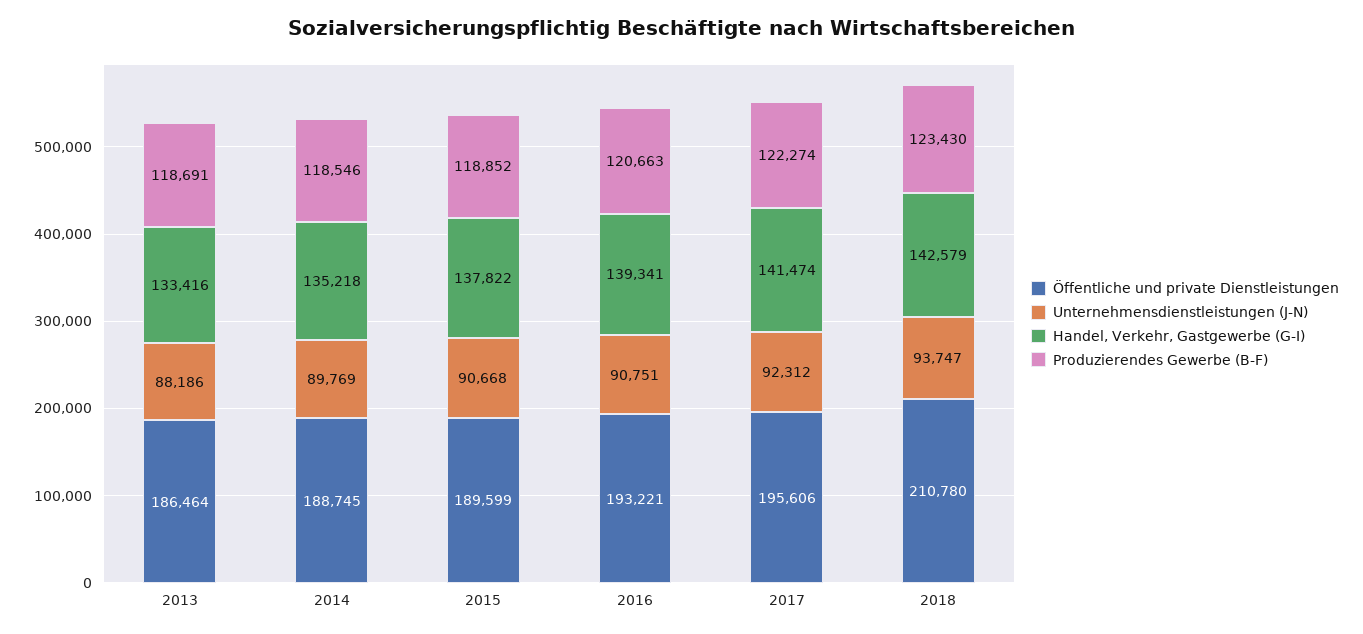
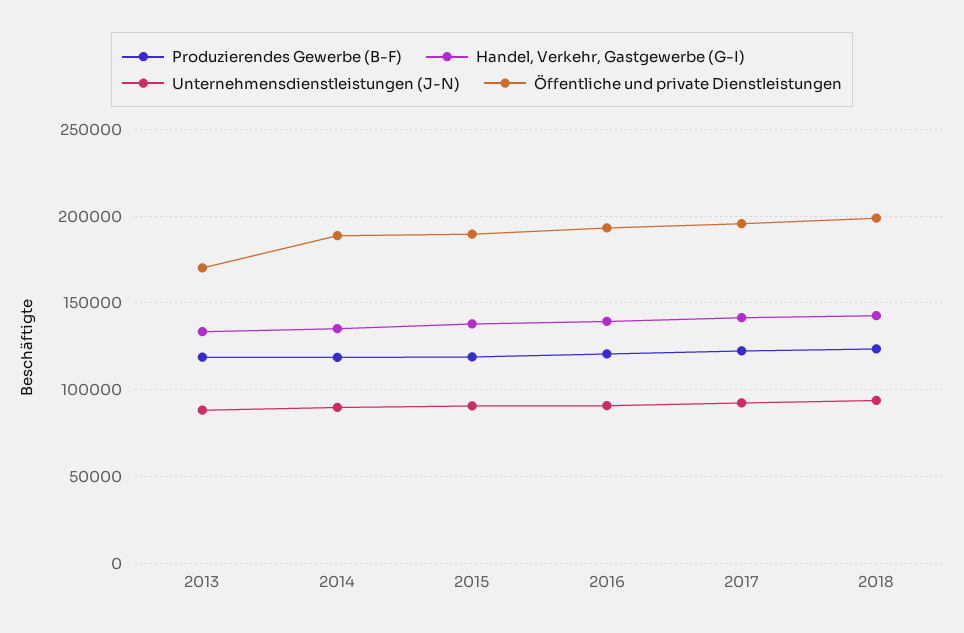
  {
    "Öffentliche und private Dienstleistungen": {
-     "2013": 186464,
+     "2013": 170000,
      "2014": 188745,
      "2015": 189599,
      "2016": 193221,
      "2017": 195606,
-     "2018": 210780
+     "2018": 200000
    },
    "Unternehmensdienstleistungen (J-N)": {
      "2013": 88186,
      "2014": 89769,
      "2015": 90668,
      "2016": 90751,
      "2017": 92312,
      "2018": 93747
    },
    "Handel, Verkehr, Gastgewerbe (G-I)": {
      "2013": 133416,
      "2014": 135218,
      "2015": 137822,
      "2016": 139341,
      "2017": 141474,
      "2018": 142579
    },
    "Produzierendes Gewerbe (B-F)": {
      "2013": 118691,
      "2014": 118546,
      "2015": 118852,
      "2016": 120663,
      "2017": 122274,
      "2018": 123430
    }
  }

